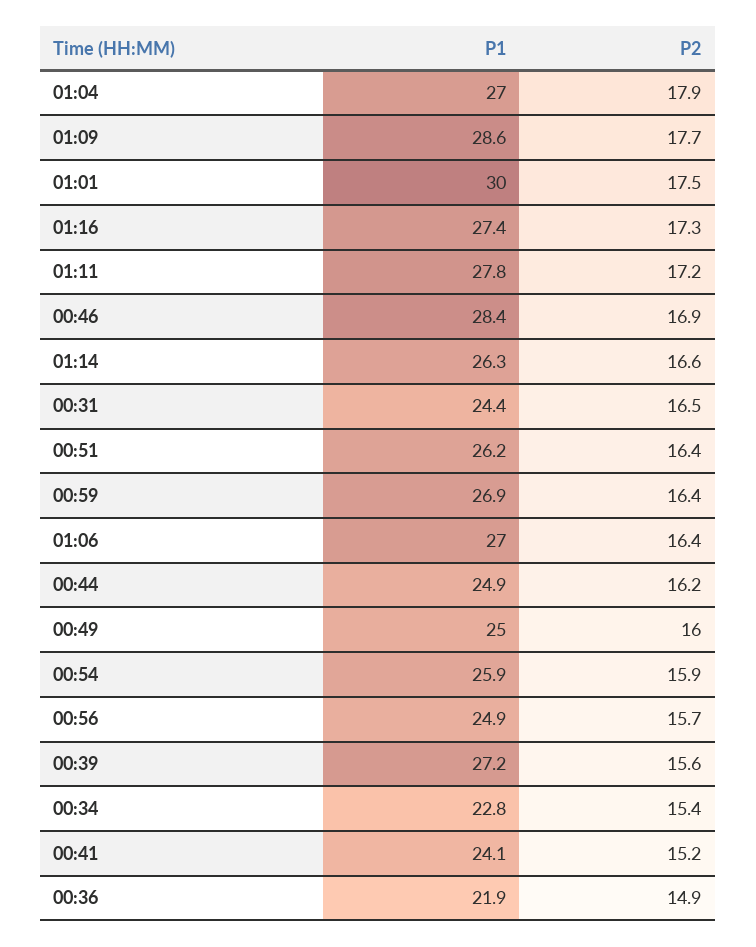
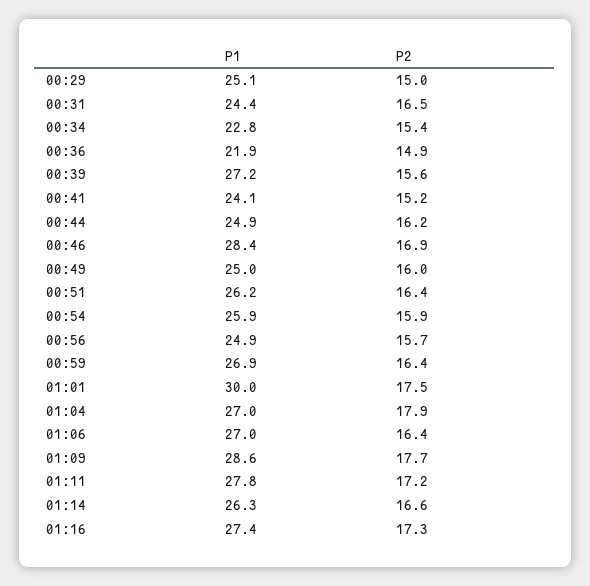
  {
    "P1": {
      "01:04": 27,
      "01:09": 28.6,
      "01:01": 30,
      "01:16": 27.4,
      "01:11": 27.8,
      "00:46": 28.4,
      "01:14": 26.3,
      "00:31": 24.4,
      "00:51": 26.2,
      "00:59": 26.9,
      "01:06": 27,
      "00:44": 24.9,
      "00:49": 25,
      "00:54": 25.9,
      "00:56": 24.9,
      "00:39": 27.2,
      "00:34": 22.8,
      "00:41": 24.1,
-     "00:36": 21.9
+     "00:36": 21.9,
+     "00:29": 25.1
    },
    "P2": {
      "01:04": 17.9,
      "01:09": 17.7,
      "01:01": 17.5,
      "01:16": 17.3,
      "01:11": 17.2,
      "00:46": 16.9,
      "01:14": 16.6,
      "00:31": 16.5,
      "00:51": 16.4,
      "00:59": 16.4,
      "01:06": 16.4,
      "00:44": 16.2,
      "00:49": 16,
      "00:54": 15.9,
      "00:56": 15.7,
      "00:39": 15.6,
      "00:34": 15.4,
      "00:41": 15.2,
-     "00:36": 14.9
+     "00:36": 14.9,
+     "00:29": 15
    }
  }

